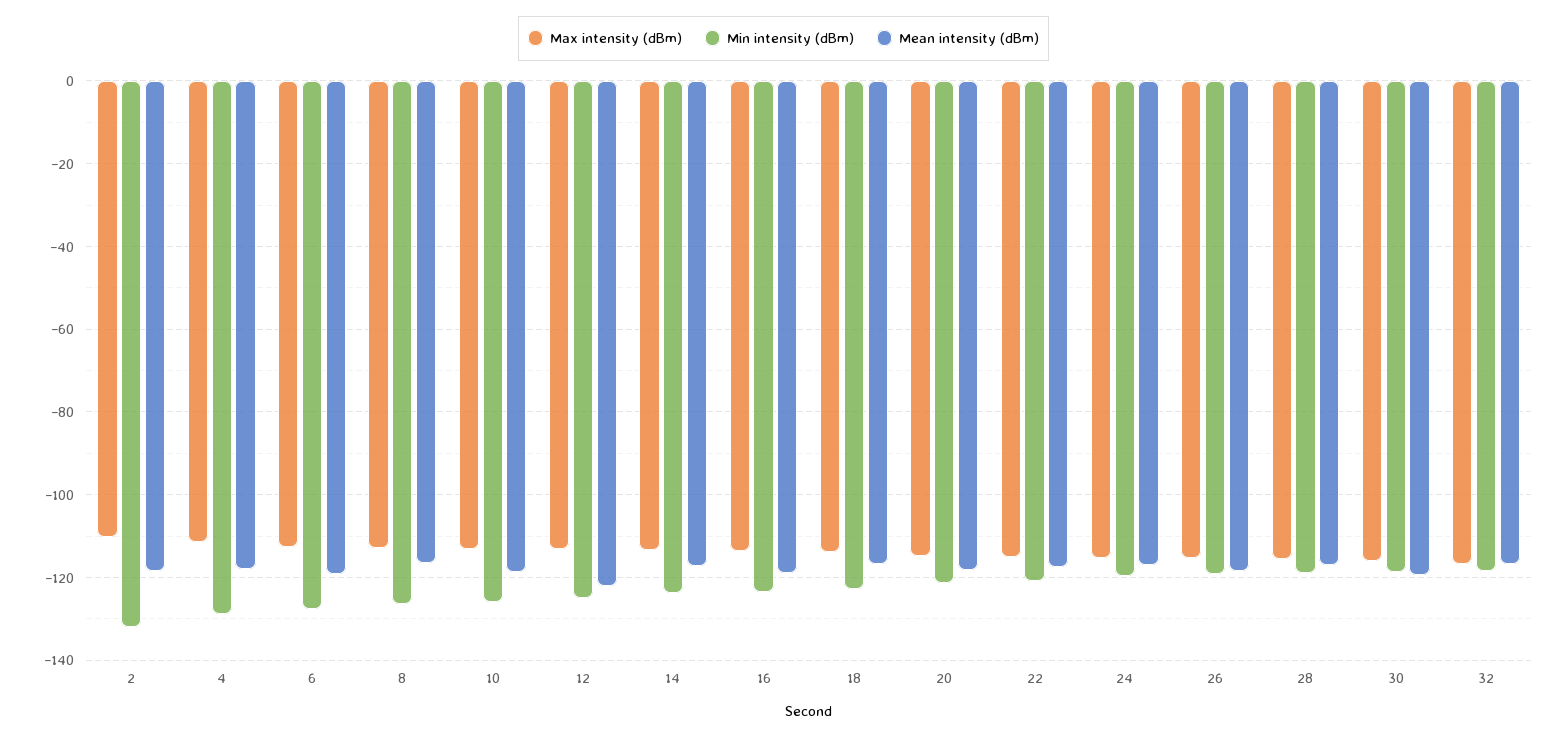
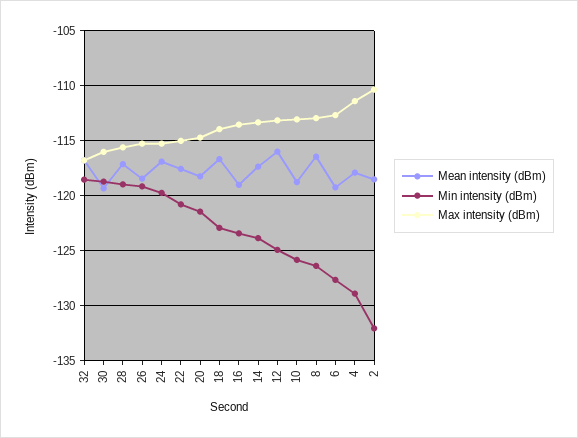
  {
    "Max intensity (dBm)": {
      "2": -110,
      "4": -111,
      "6": -113,
      "8": -113,
      "10": -113,
      "12": -113,
      "14": -113,
      "16": -114,
      "18": -114,
      "20": -115,
      "22": -115,
      "24": -115,
      "26": -115,
      "28": -116,
      "30": -116,
      "32": -117
    },
    "Min intensity (dBm)": {
      "2": -132,
      "4": -129,
      "6": -128,
      "8": -126,
      "10": -126,
      "12": -125,
      "14": -124,
      "16": -123,
      "18": -123,
      "20": -121,
      "22": -121,
      "24": -120,
      "26": -119,
      "28": -119,
      "30": -119,
      "32": -119
    },
    "Mean intensity (dBm)": {
      "2": -119,
      "4": -118,
      "6": -119,
      "8": -116,
      "10": -119,
-     "12": -122,
+     "12": -116,
      "14": -117,
      "16": -119,
      "18": -117,
      "20": -118,
      "22": -118,
      "24": -117,
      "26": -118,
      "28": -117,
      "30": -119,
      "32": -117
    }
  }

